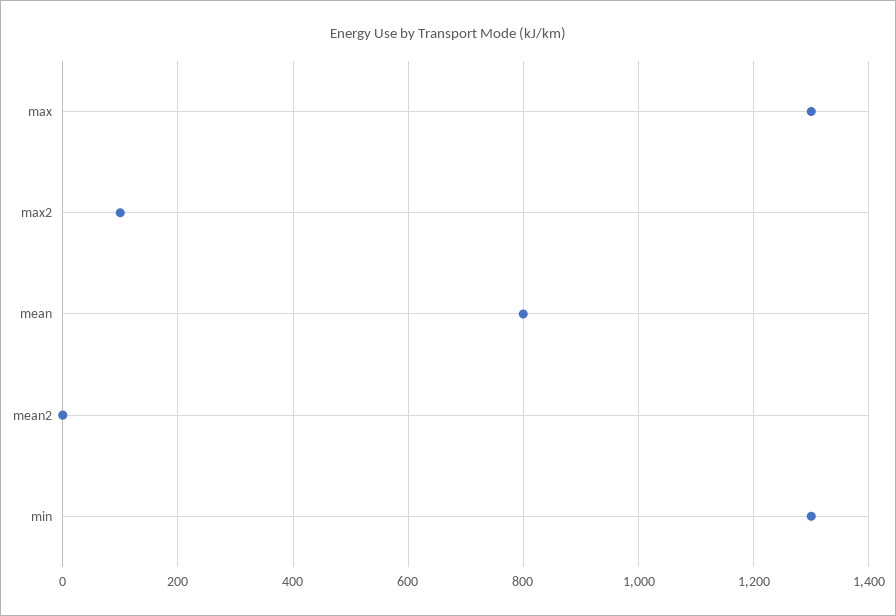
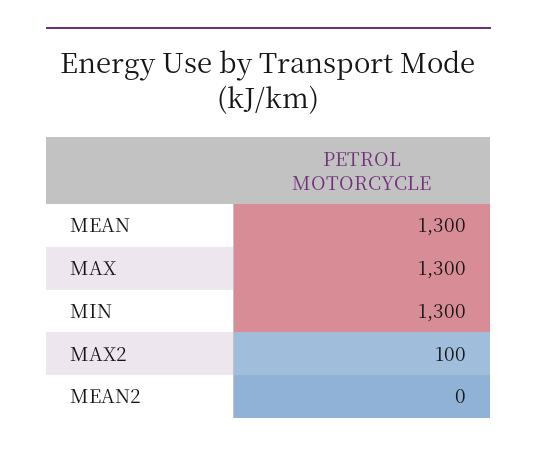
  {
    "max": 1300,
    "max2": 100,
-   "mean": 800,
+   "mean": 1300,
    "mean2": 0,
    "min": 1300
  }

